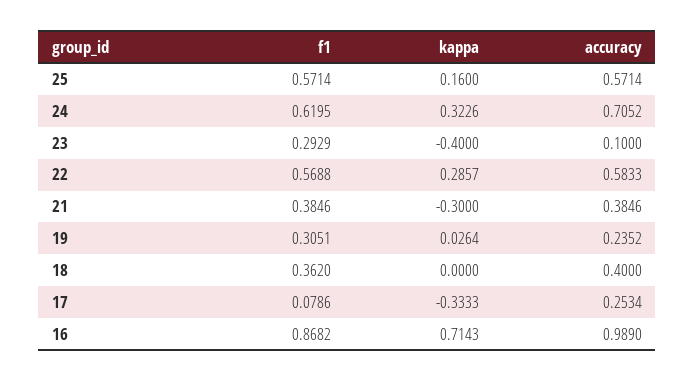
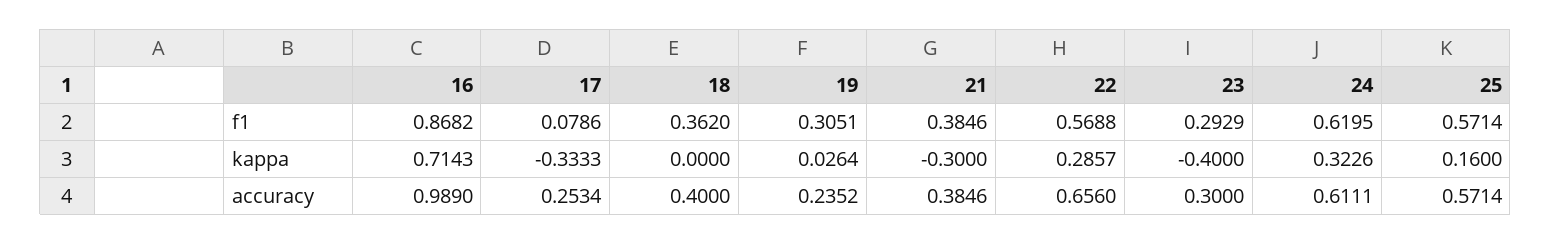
  {
    "f1": {
      "25": 0.5714,
      "24": 0.6195,
      "23": 0.2929,
      "22": 0.5688,
      "21": 0.3846,
      "19": 0.3051,
      "18": 0.362,
      "17": 0.0786,
      "16": 0.8682
    },
    "kappa": {
      "25": 0.16,
      "24": 0.3226,
      "23": -0.4,
      "22": 0.2857,
      "21": -0.3,
      "19": 0.0264,
      "18": 0,
      "17": -0.3333,
      "16": 0.7143
    },
    "accuracy": {
      "25": 0.5714,
-     "24": 0.7052,
+     "24": 0.6111,
-     "23": 0.1,
+     "23": 0.3,
-     "22": 0.5833,
+     "22": 0.656,
      "21": 0.3846,
      "19": 0.2352,
      "18": 0.4,
      "17": 0.2534,
      "16": 0.989
    }
  }

